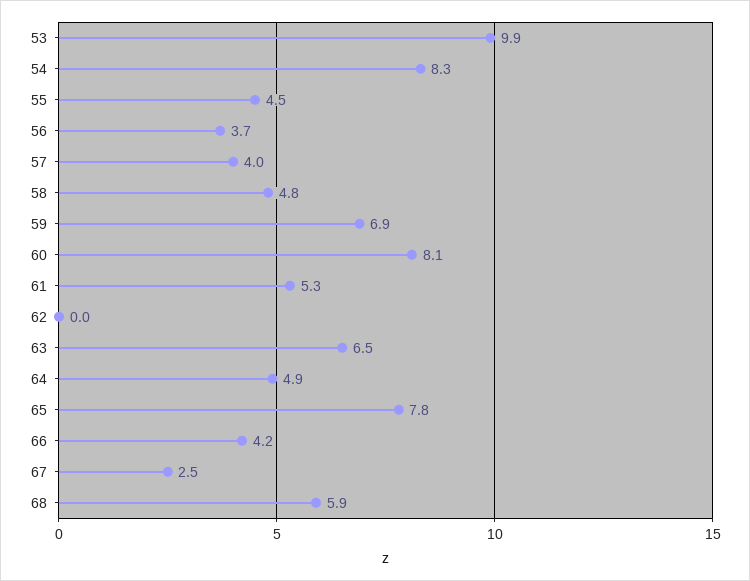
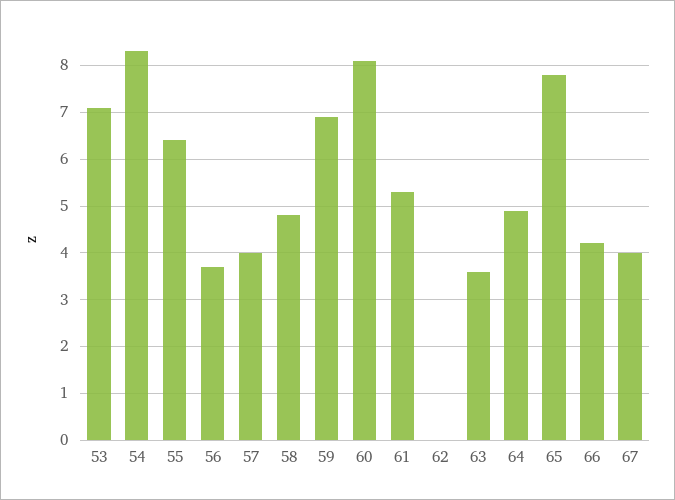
  {
-   "53": 9.9,
+   "53": 7,
    "54": 8.3,
-   "55": 4.5,
+   "55": 6.5,
    "56": 3.7,
    "57": 4,
    "58": 4.8,
    "59": 6.9,
    "60": 8.1,
    "61": 5.3,
    "62": 0,
-   "63": 6.5,
+   "63": 3.5,
    "64": 4.9,
    "65": 7.8,
    "66": 4.2,
-   "67": 2.5,
+   "67": 4
-   "68": 5.9
  }

